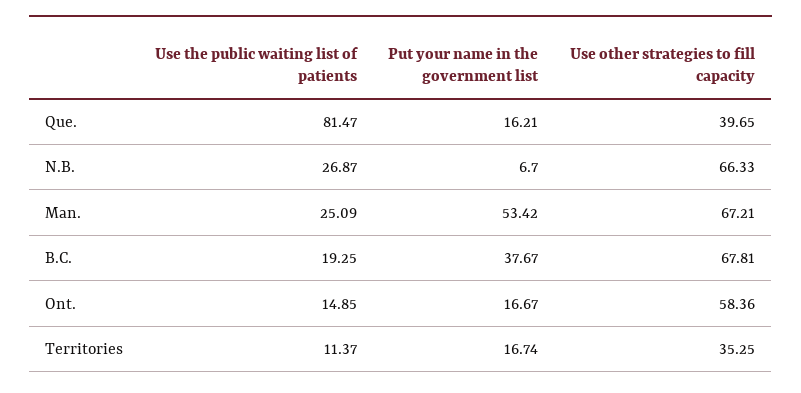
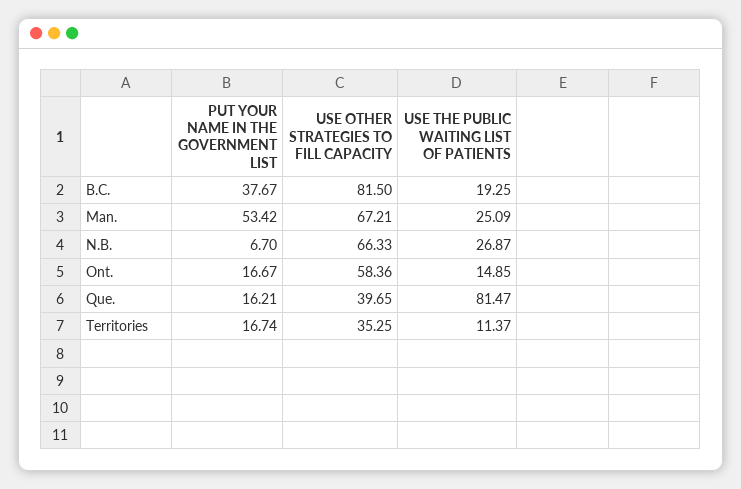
  {
    "Use the public waiting list of patients": {
      "Que.": 81.47,
      "N.B.": 26.87,
      "Man.": 25.09,
      "B.C.": 19.25,
      "Ont.": 14.85,
      "Territories": 11.37
    },
    "Put your name in the government list": {
      "Que.": 16.21,
      "N.B.": 6.7,
      "Man.": 53.42,
      "B.C.": 37.67,
      "Ont.": 16.67,
      "Territories": 16.74
    },
    "Use other strategies to fill capacity": {
      "Que.": 39.65,
      "N.B.": 66.33,
      "Man.": 67.21,
-     "B.C.": 67.81,
+     "B.C.": 81.5,
      "Ont.": 58.36,
      "Territories": 35.25
    }
  }

